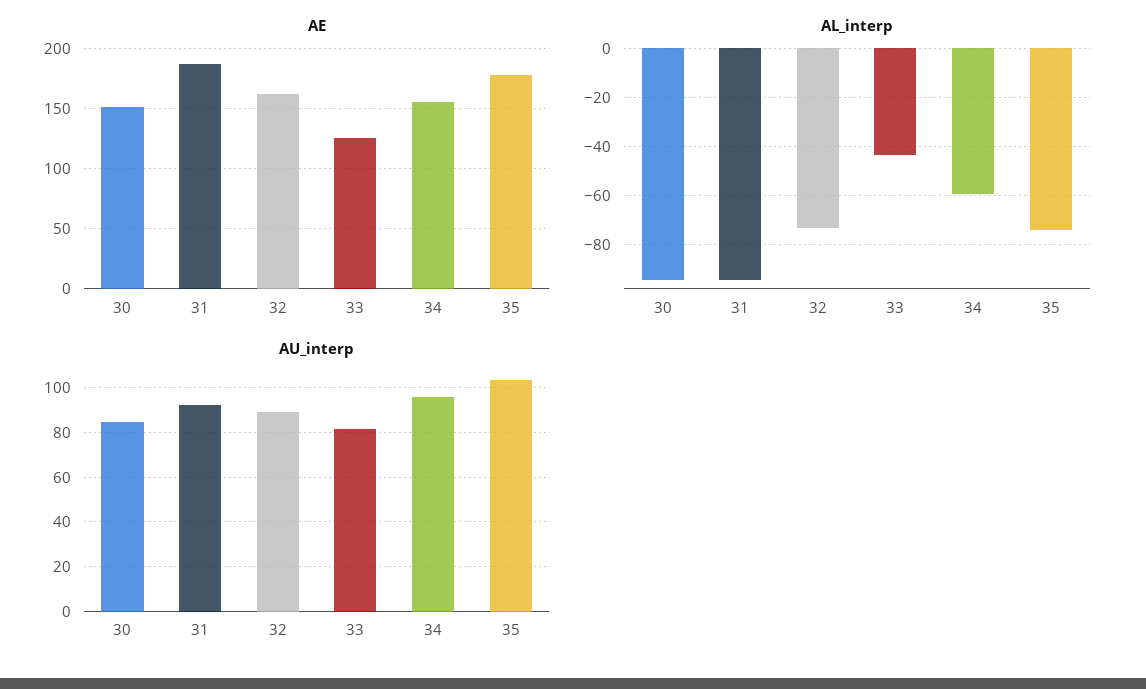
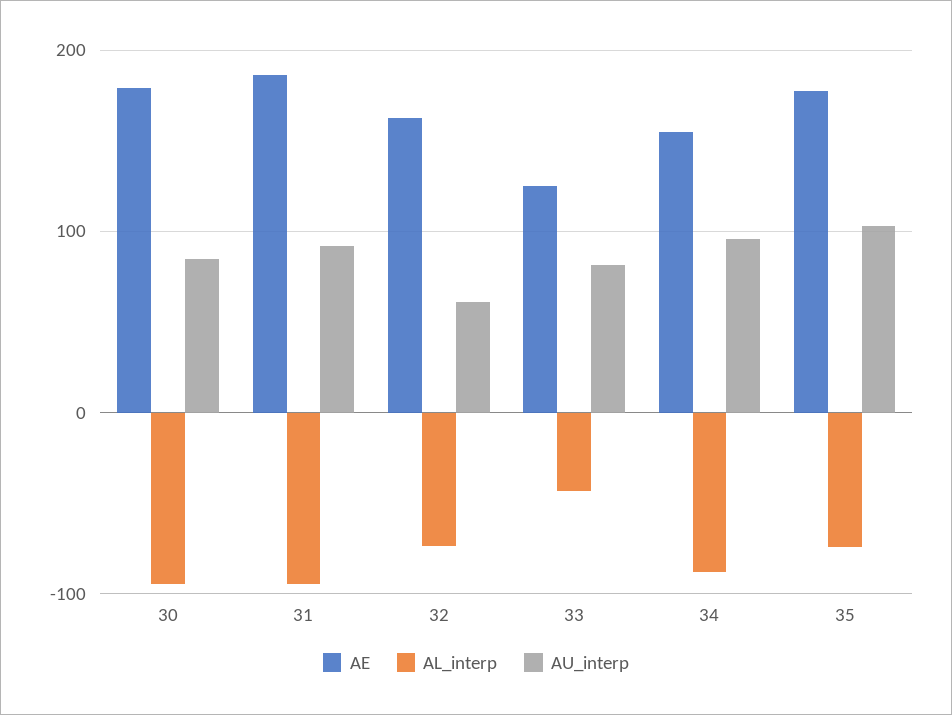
  {
    "AE": {
-     "30": 150,
+     "30": 180,
      "31": 185,
      "32": 160,
      "33": 125,
      "34": 155,
      "35": 175
    },
    "AL_interp": {
      "30": -95,
      "31": -95,
      "32": -72.5,
      "33": -42.5,
-     "34": -60,
+     "34": -90,
      "35": -75
    },
    "AU_interp": {
      "30": 85,
      "31": 90,
-     "32": 90,
+     "32": 60,
      "33": 80,
      "34": 95,
      "35": 105
    }
  }

